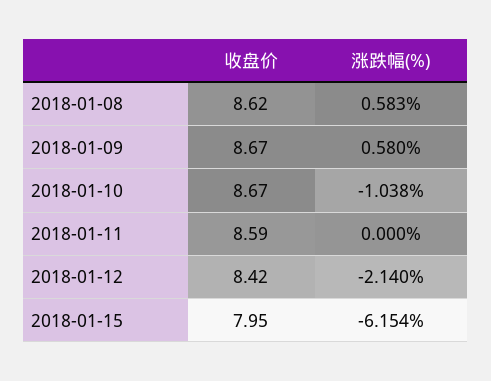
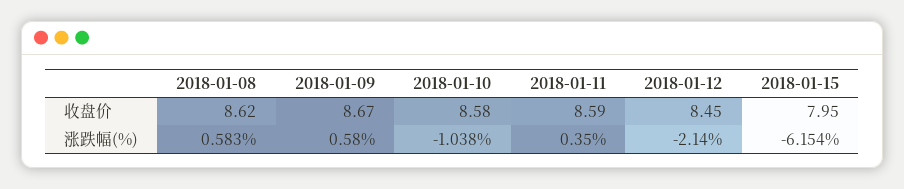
  {
    "收盘价": {
      "2018-01-08": 8.62,
      "2018-01-09": 8.67,
-     "2018-01-10": 8.67,
+     "2018-01-10": 8.58,
      "2018-01-11": 8.59,
-     "2018-01-12": 8.42,
+     "2018-01-12": 8.45,
      "2018-01-15": 7.95
    },
    "涨跌幅(%)": {
      "2018-01-08": 0.583,
      "2018-01-09": 0.58,
      "2018-01-10": -1.038,
-     "2018-01-11": 0,
+     "2018-01-11": 0.35,
      "2018-01-12": -2.14,
      "2018-01-15": -6.154
    }
  }

